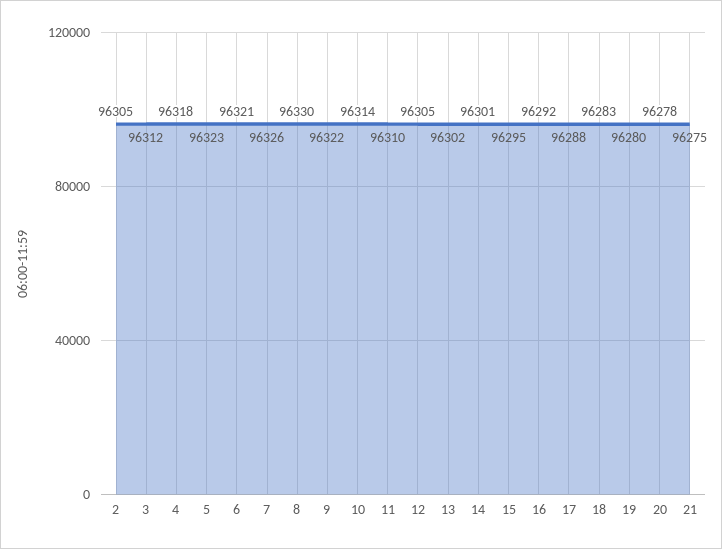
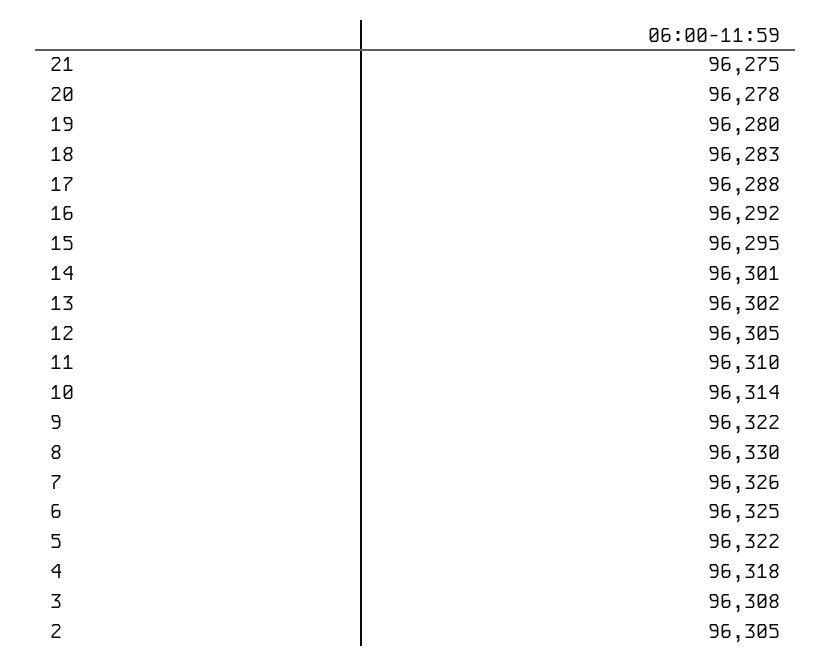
  {
    "2": 96305,
-   "3": 96312,
+   "3": 96308,
    "4": 96318,
-   "5": 96323,
+   "5": 96322,
-   "6": 96321,
+   "6": 96325,
    "7": 96326,
    "8": 96330,
    "9": 96322,
    "10": 96314,
    "11": 96310,
    "12": 96305,
    "13": 96302,
    "14": 96301,
    "15": 96295,
    "16": 96292,
    "17": 96288,
    "18": 96283,
    "19": 96280,
    "20": 96278,
    "21": 96275
  }

